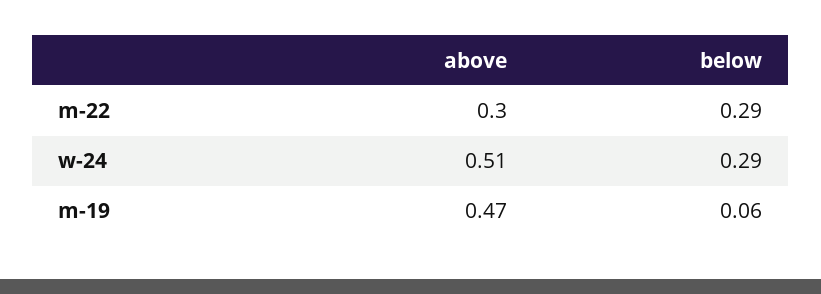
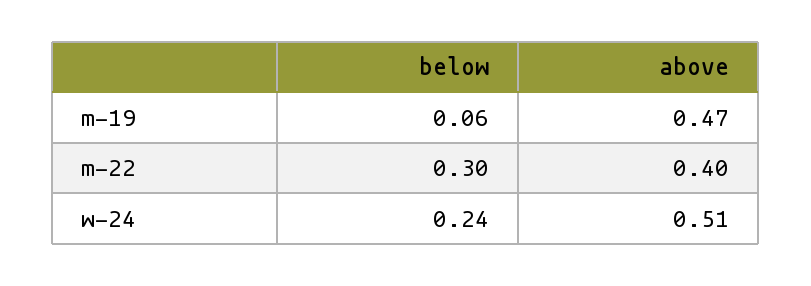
  {
    "above": {
-     "m-22": 0.3,
+     "m-22": 0.4,
      "w-24": 0.51,
      "m-19": 0.47
    },
    "below": {
-     "m-22": 0.29,
+     "m-22": 0.3,
-     "w-24": 0.29,
+     "w-24": 0.24,
      "m-19": 0.06
    }
  }

